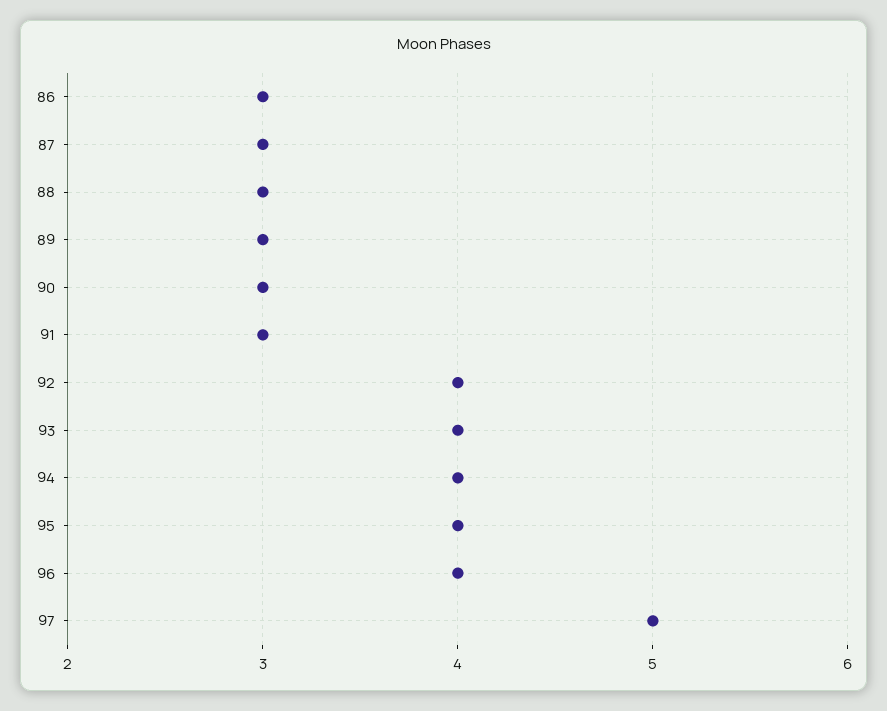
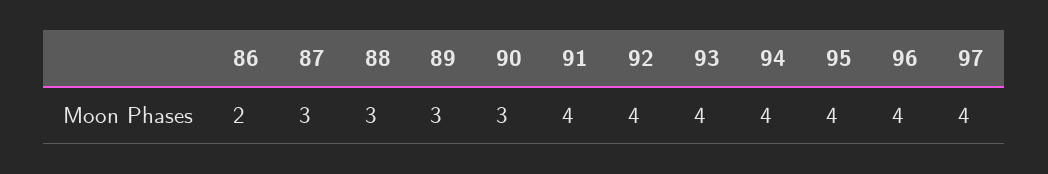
  {
-   "86": 3,
+   "86": 2,
    "87": 3,
    "88": 3,
    "89": 3,
    "90": 3,
-   "91": 3,
+   "91": 4,
    "92": 4,
    "93": 4,
    "94": 4,
    "95": 4,
    "96": 4,
-   "97": 5
+   "97": 4
  }

